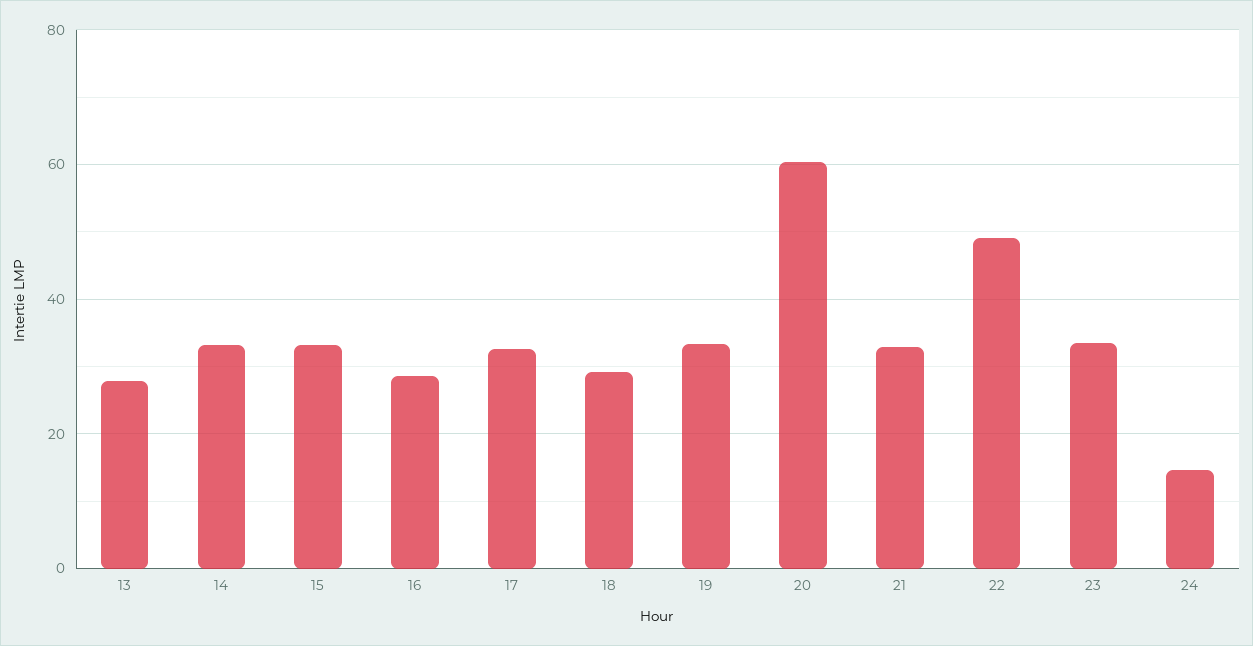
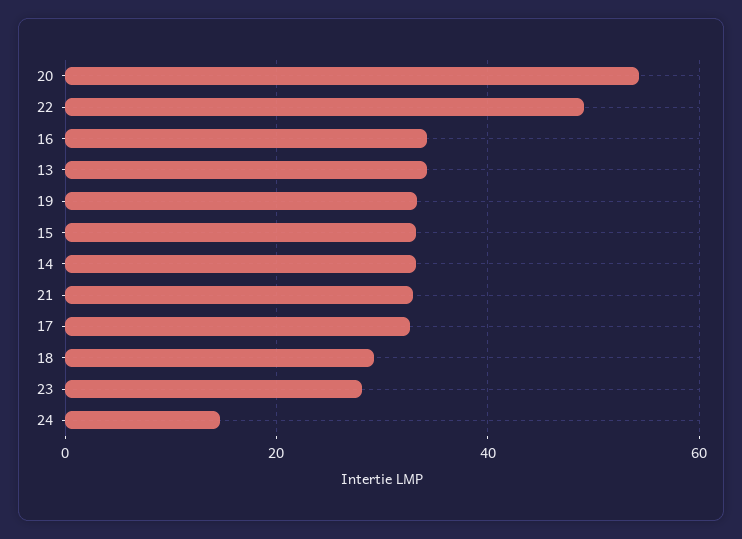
  {
-   "13": 28,
+   "13": 34,
    "14": 34,
    "15": 34,
-   "16": 28,
+   "16": 34,
    "17": 32,
    "18": 30,
    "19": 34,
-   "20": 60,
+   "20": 54,
    "21": 32,
    "22": 50,
-   "23": 34,
+   "23": 28,
    "24": 14
  }

